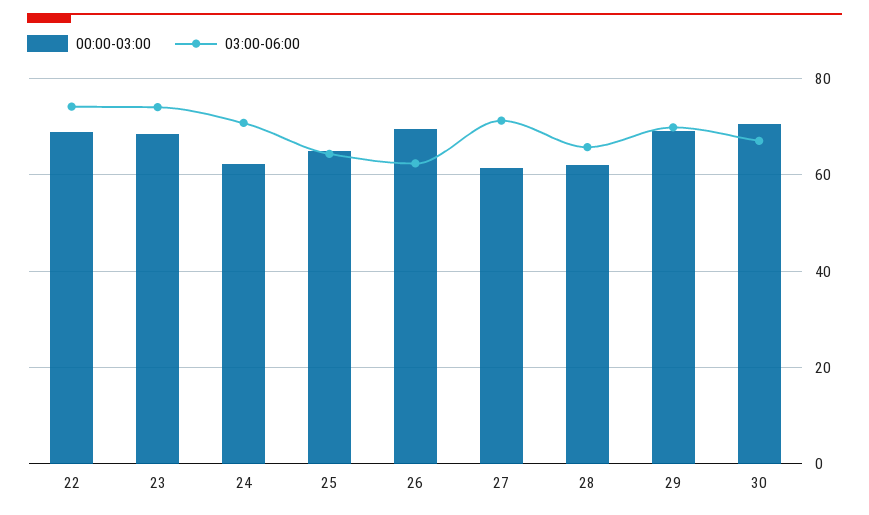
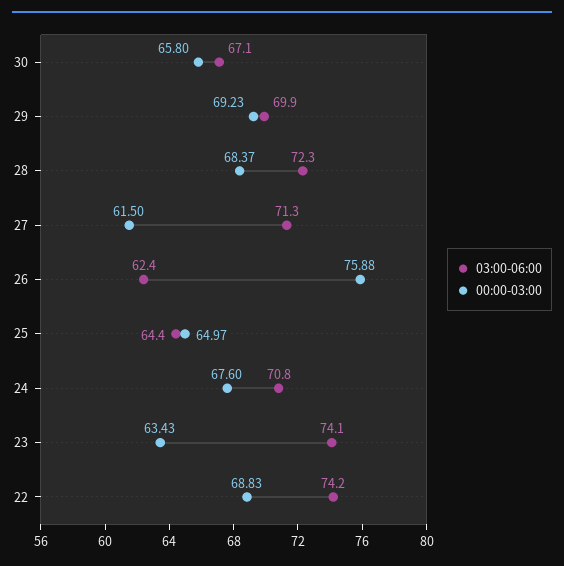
  {
    "00:00-03:00": {
      "22": 68.83,
-     "23": 68,
+     "23": 63.43,
-     "24": 62,
+     "24": 67.6,
      "25": 64.97,
-     "26": 70,
+     "26": 75.88,
      "27": 61.5,
-     "28": 62,
+     "28": 68.37,
      "29": 69.23,
-     "30": 70
+     "30": 65.8
    },
    "03:00-06:00": {
      "22": 74.2,
      "23": 74.1,
      "24": 70.8,
      "25": 64.4,
      "26": 62.4,
      "27": 71.3,
-     "28": 66,
+     "28": 72.3,
      "29": 69.9,
      "30": 67.1
    }
  }

